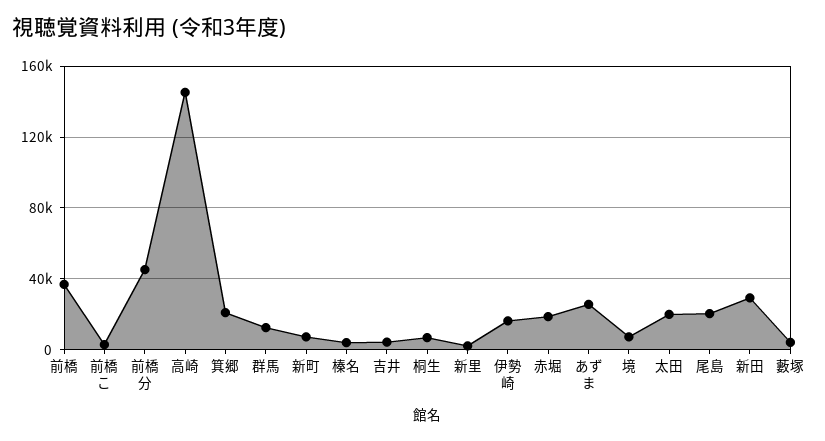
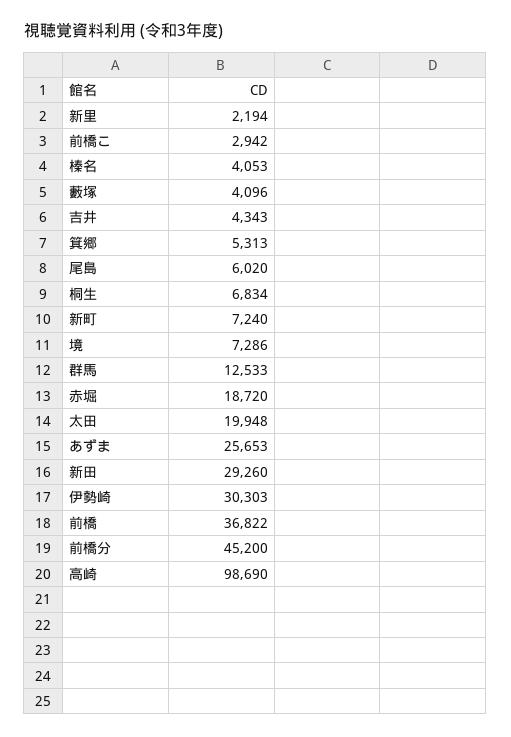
  {
    "前橋": 36822,
    "前橋こ": 2942,
    "前橋分": 45200,
-   "高崎": 145000,
+   "高崎": 98690,
-   "箕郷": 20000,
+   "箕郷": 5313,
    "群馬": 12533,
    "新町": 7240,
    "榛名": 4053,
    "吉井": 4343,
    "桐生": 6834,
    "新里": 2194,
-   "伊勢崎": 15000,
+   "伊勢崎": 30303,
    "赤堀": 18720,
    "あずま": 25653,
    "境": 7286,
    "太田": 19948,
-   "尾島": 20000,
+   "尾島": 6020,
    "新田": 29260,
    "藪塚": 4096
  }

